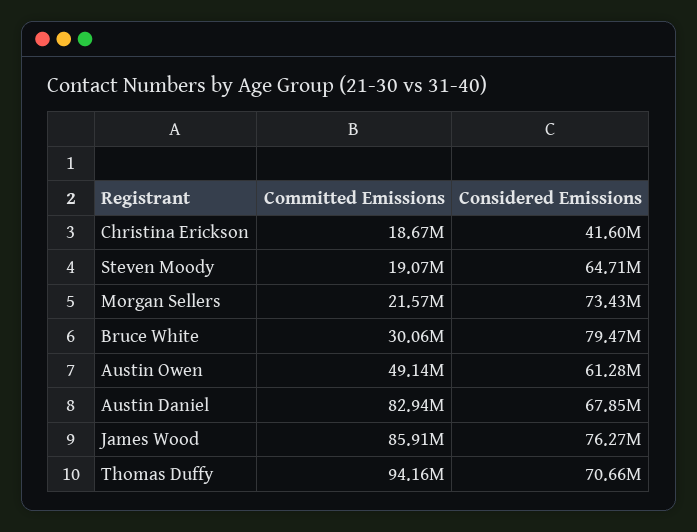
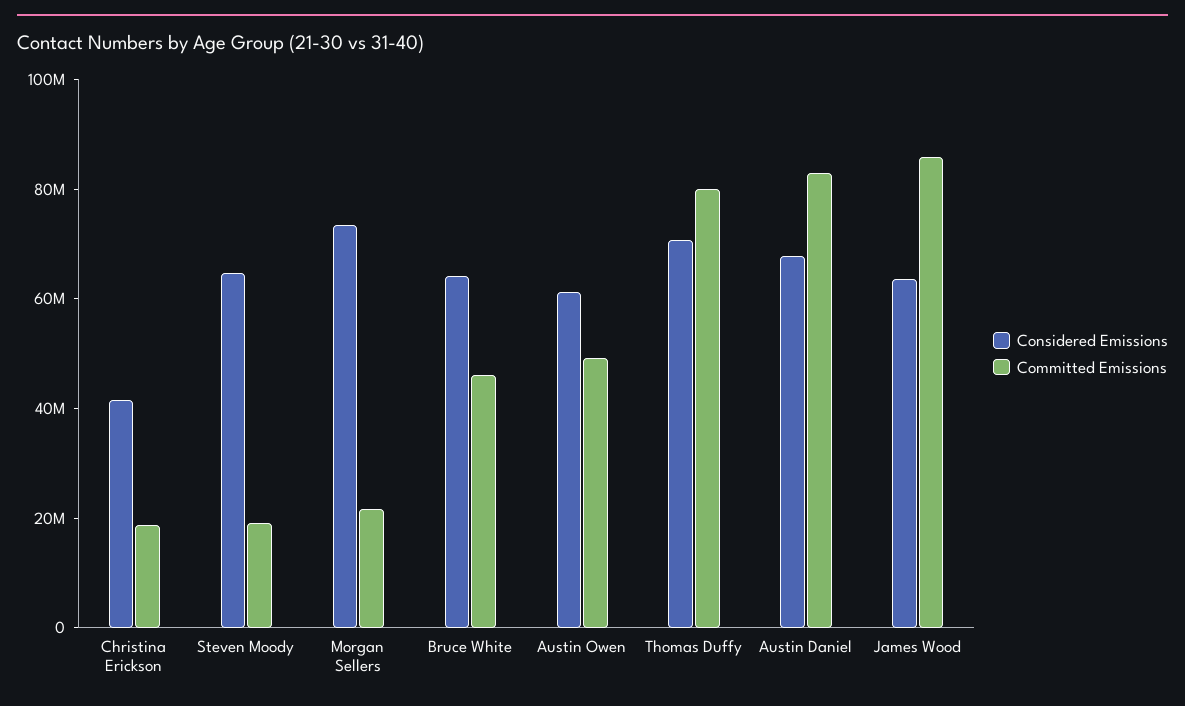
  {
    "Committed Emissions": {
      "Christina Erickson": 18670000,
      "Steven Moody": 19070000,
      "Morgan Sellers": 21570000,
-     "Bruce White": 30060000,
+     "Bruce White": 45000000,
      "Austin Owen": 49140000,
      "Austin Daniel": 82940000,
      "James Wood": 85910000,
-     "Thomas Duffy": 94160000
+     "Thomas Duffy": 80000000
    },
    "Considered Emissions": {
      "Christina Erickson": 41600000,
      "Steven Moody": 64710000,
      "Morgan Sellers": 73430000,
-     "Bruce White": 79470000,
+     "Bruce White": 65000000,
      "Austin Owen": 61280000,
      "Austin Daniel": 67850000,
-     "James Wood": 76270000,
+     "James Wood": 65000000,
      "Thomas Duffy": 70660000
    }
  }

